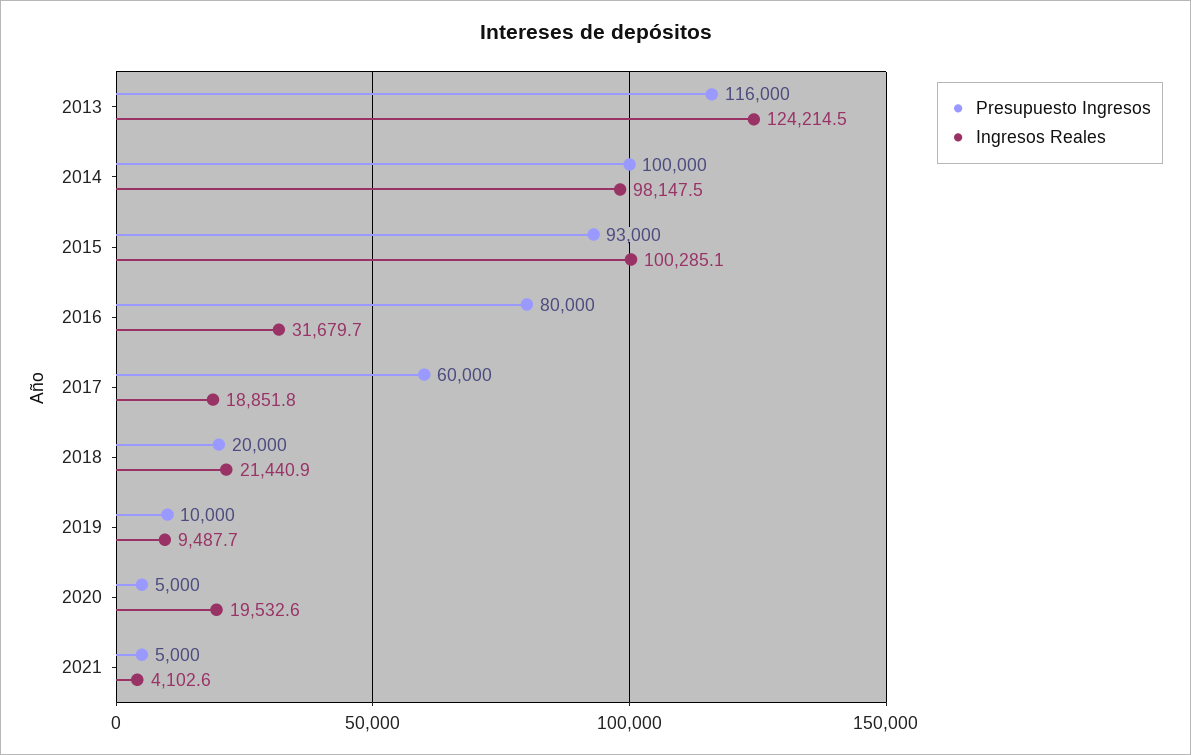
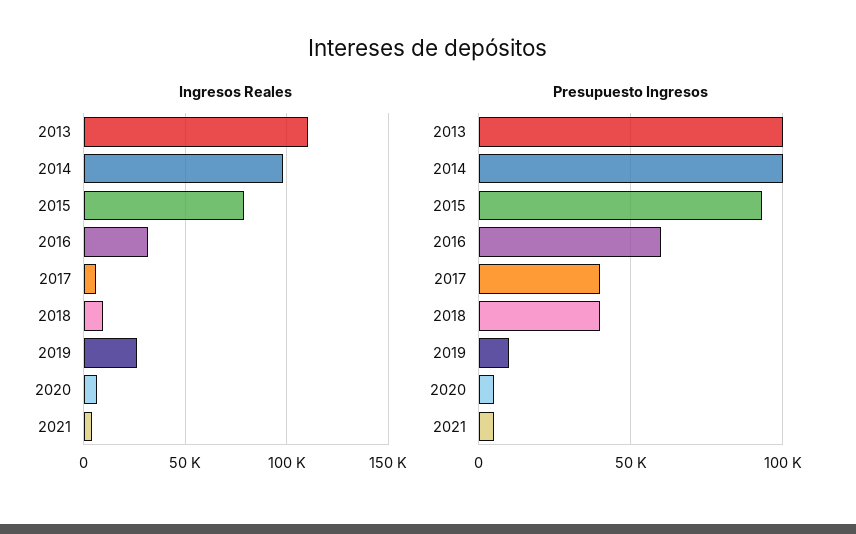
  {
    "Presupuesto Ingresos": {
-     "2013": 116000,
+     "2013": 100000,
      "2014": 100000,
      "2015": 93000,
-     "2016": 80000,
+     "2016": 60000,
-     "2017": 60000,
+     "2017": 40000,
-     "2018": 20000,
+     "2018": 40000,
      "2019": 10000,
      "2020": 5000,
      "2021": 5000
    },
    "Ingresos Reales": {
-     "2013": 124214.5,
+     "2013": 110000,
      "2014": 98147.5,
-     "2015": 100285.1,
+     "2015": 80000,
      "2016": 31679.7,
-     "2017": 18851.8,
+     "2017": 5000,
-     "2018": 21440.9,
+     "2018": 10000,
-     "2019": 9487.7,
+     "2019": 25000,
-     "2020": 19532.6,
+     "2020": 5000,
      "2021": 4102.6
    }
  }

